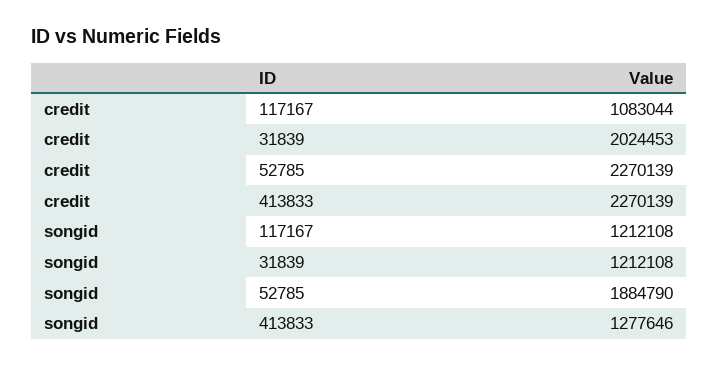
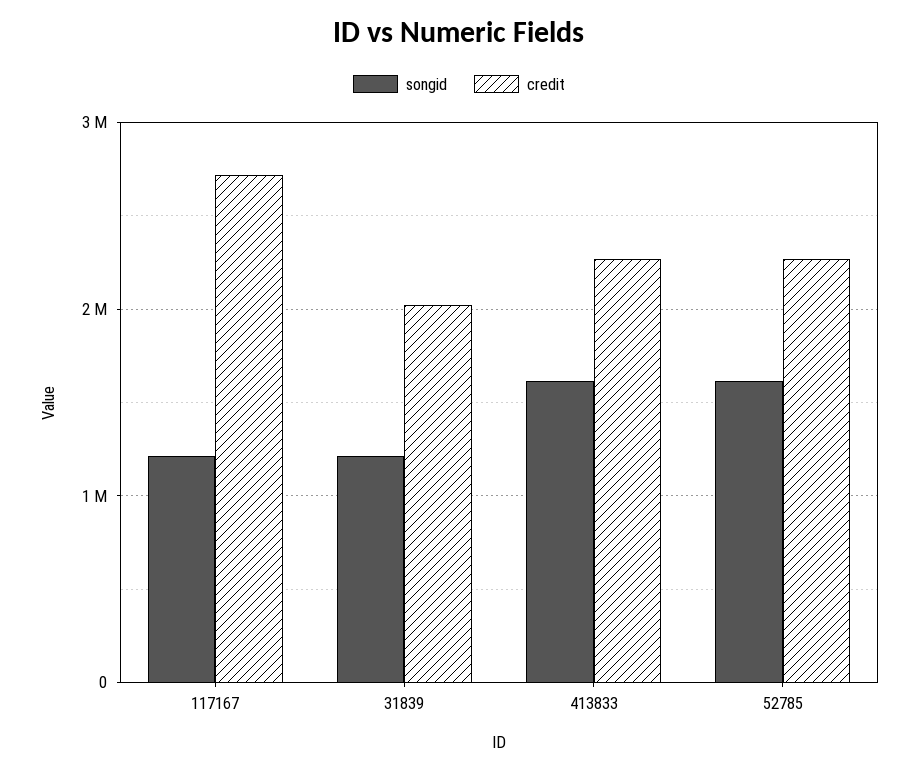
  {
    "credit": {
-     "117167": 1083044,
+     "117167": 2700000,
      "31839": 2024453,
      "52785": 2270139,
      "413833": 2270139
    },
    "songid": {
      "117167": 1212108,
      "31839": 1212108,
-     "52785": 1884790,
+     "52785": 1600000,
-     "413833": 1277646
+     "413833": 1600000
    }
  }

